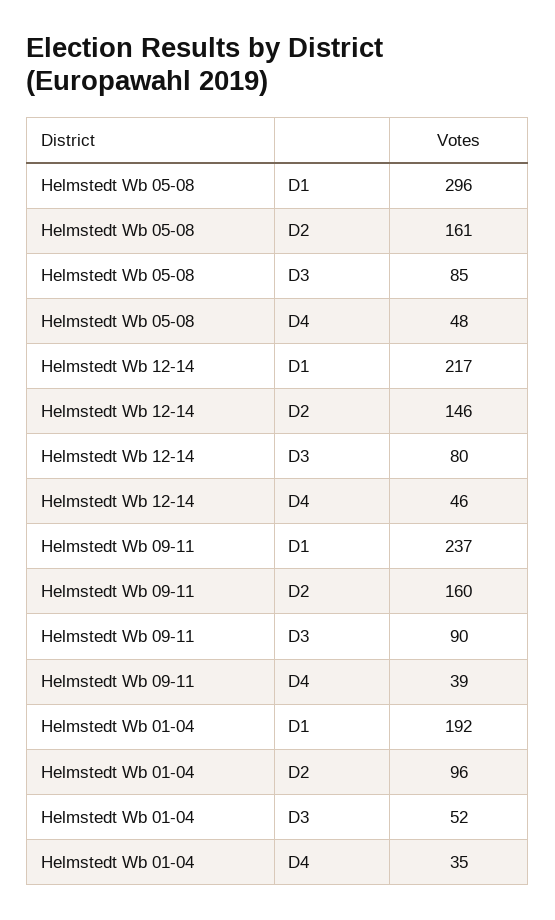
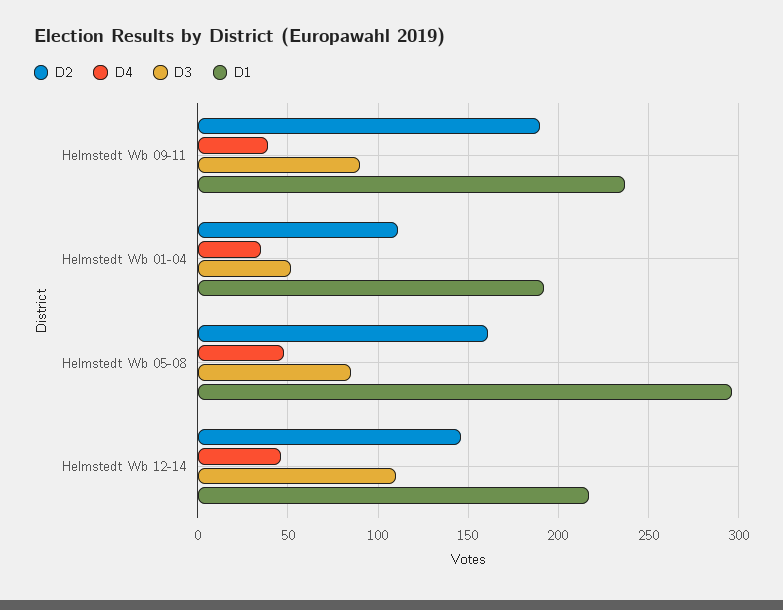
  {
    "D1": {
      "Helmstedt Wb 05-08": 296,
      "Helmstedt Wb 12-14": 217,
      "Helmstedt Wb 09-11": 237,
      "Helmstedt Wb 01-04": 192
    },
    "D2": {
      "Helmstedt Wb 05-08": 161,
      "Helmstedt Wb 12-14": 146,
-     "Helmstedt Wb 09-11": 160,
+     "Helmstedt Wb 09-11": 190,
-     "Helmstedt Wb 01-04": 96
+     "Helmstedt Wb 01-04": 110
    },
    "D3": {
      "Helmstedt Wb 05-08": 85,
-     "Helmstedt Wb 12-14": 80,
+     "Helmstedt Wb 12-14": 110,
      "Helmstedt Wb 09-11": 90,
      "Helmstedt Wb 01-04": 52
    },
    "D4": {
      "Helmstedt Wb 05-08": 48,
      "Helmstedt Wb 12-14": 46,
      "Helmstedt Wb 09-11": 39,
      "Helmstedt Wb 01-04": 35
    }
  }

